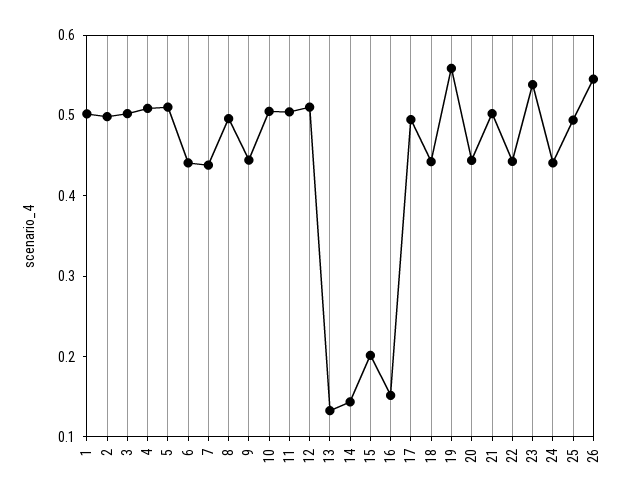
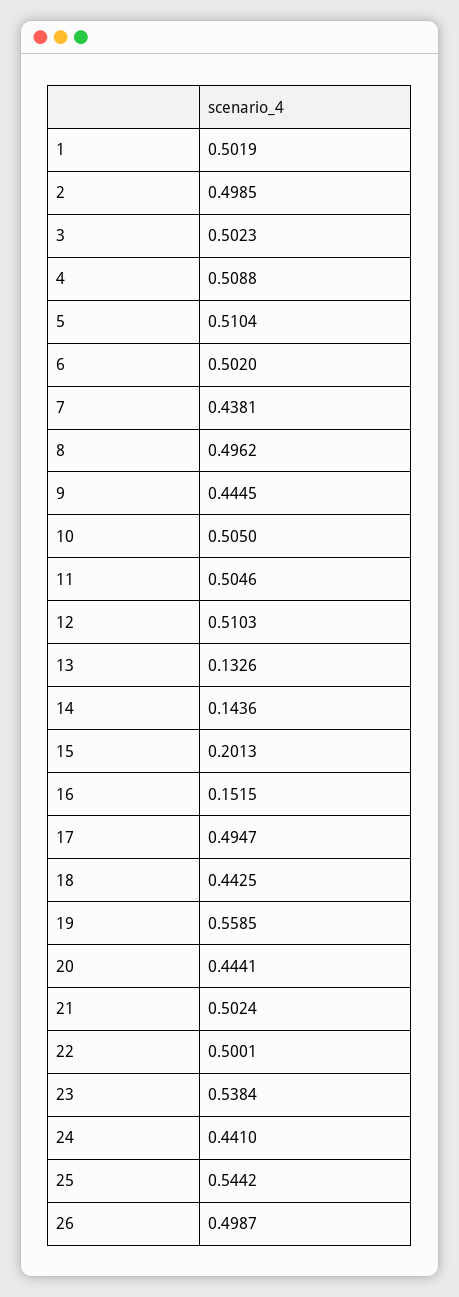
  {
    "1": 0.5019,
    "2": 0.4985,
    "3": 0.5023,
    "4": 0.5088,
    "5": 0.5104,
-   "6": 0.44,
+   "6": 0.502,
    "7": 0.4381,
    "8": 0.4962,
    "9": 0.4445,
    "10": 0.505,
    "11": 0.5046,
    "12": 0.5103,
    "13": 0.1326,
    "14": 0.1436,
    "15": 0.2013,
    "16": 0.1515,
    "17": 0.4947,
    "18": 0.4425,
    "19": 0.5585,
    "20": 0.4441,
    "21": 0.5024,
-   "22": 0.44,
+   "22": 0.5001,
    "23": 0.5384,
    "24": 0.441,
-   "25": 0.5,
+   "25": 0.5442,
-   "26": 0.54
+   "26": 0.4987
  }

